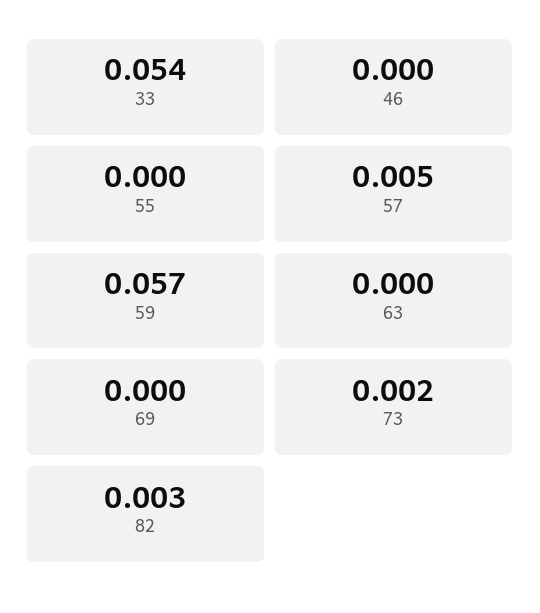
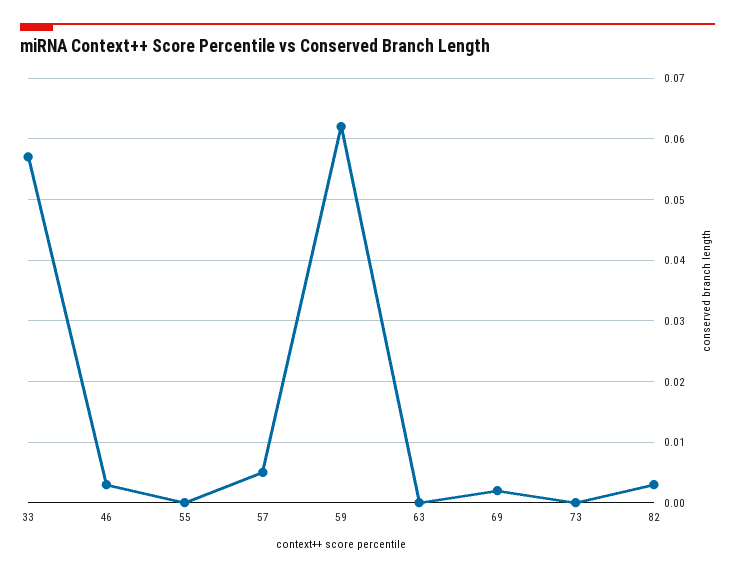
  {
-   "33": 0.054,
+   "33": 0.057,
-   "46": 0,
+   "46": 0.003,
    "55": 0,
    "57": 0.005,
-   "59": 0.057,
+   "59": 0.062,
    "63": 0,
-   "69": 0,
+   "69": 0.002,
-   "73": 0.002,
+   "73": 0,
    "82": 0.003
  }

